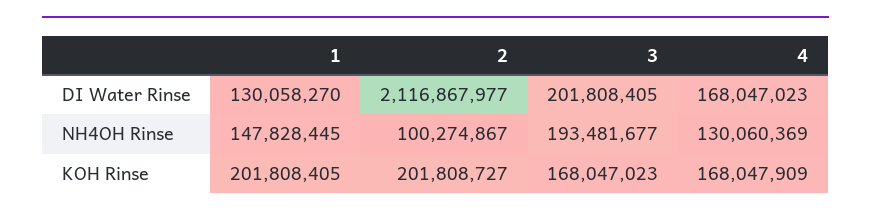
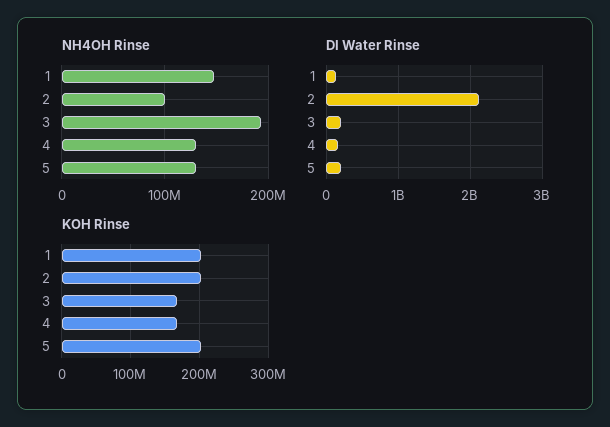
  {
    "DI Water Rinse": {
      "1": 130058270,
      "2": 2116867977,
      "3": 201808405,
-     "4": 168047023
+     "4": 168047023,
+     "5": 200000000
    },
    "NH4OH Rinse": {
      "1": 147828445,
      "2": 100274867,
      "3": 193481677,
-     "4": 130060369
+     "4": 130060369,
+     "5": 130000000
    },
    "KOH Rinse": {
      "1": 201808405,
      "2": 201808727,
      "3": 168047023,
-     "4": 168047909
+     "4": 168047909,
+     "5": 200000000
    }
  }

